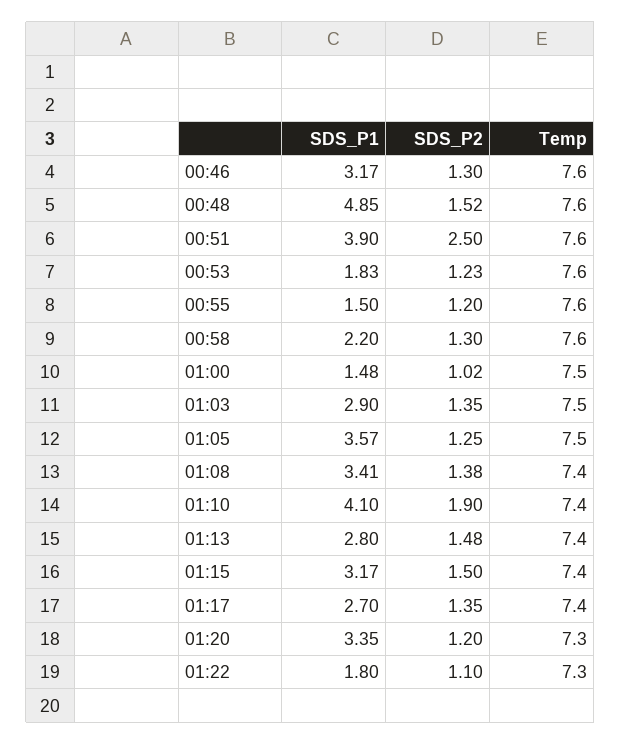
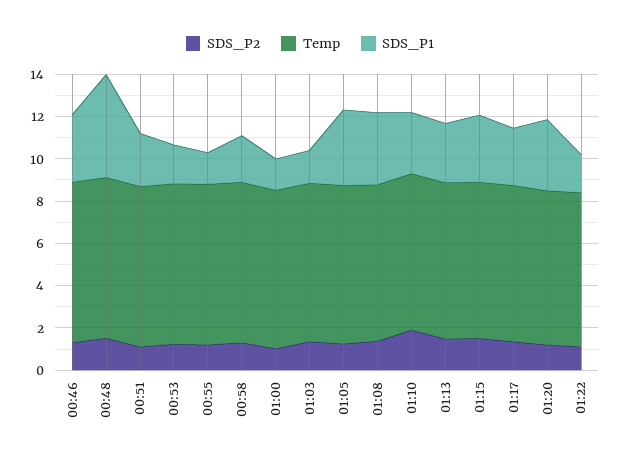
  {
    "SDS_P1": {
      "00:46": 3.17,
      "00:48": 4.85,
-     "00:51": 3.9,
+     "00:51": 2.5,
      "00:53": 1.83,
      "00:55": 1.5,
      "00:58": 2.2,
      "01:00": 1.48,
-     "01:03": 2.9,
+     "01:03": 1.5,
      "01:05": 3.57,
      "01:08": 3.41,
-     "01:10": 4.1,
+     "01:10": 3,
      "01:13": 2.8,
      "01:15": 3.17,
      "01:17": 2.7,
      "01:20": 3.35,
      "01:22": 1.8
    },
    "SDS_P2": {
      "00:46": 1.3,
      "00:48": 1.52,
-     "00:51": 2.5,
+     "00:51": 1,
      "00:53": 1.23,
      "00:55": 1.2,
      "00:58": 1.3,
      "01:00": 1.02,
      "01:03": 1.35,
      "01:05": 1.25,
      "01:08": 1.38,
      "01:10": 1.9,
      "01:13": 1.48,
      "01:15": 1.5,
      "01:17": 1.35,
      "01:20": 1.2,
      "01:22": 1.1
    },
    "Temp": {
      "00:46": 7.6,
      "00:48": 7.6,
      "00:51": 7.6,
      "00:53": 7.6,
      "00:55": 7.6,
      "00:58": 7.6,
      "01:00": 7.5,
      "01:03": 7.5,
      "01:05": 7.5,
      "01:08": 7.4,
      "01:10": 7.4,
      "01:13": 7.4,
      "01:15": 7.4,
      "01:17": 7.4,
      "01:20": 7.3,
      "01:22": 7.3
    }
  }

